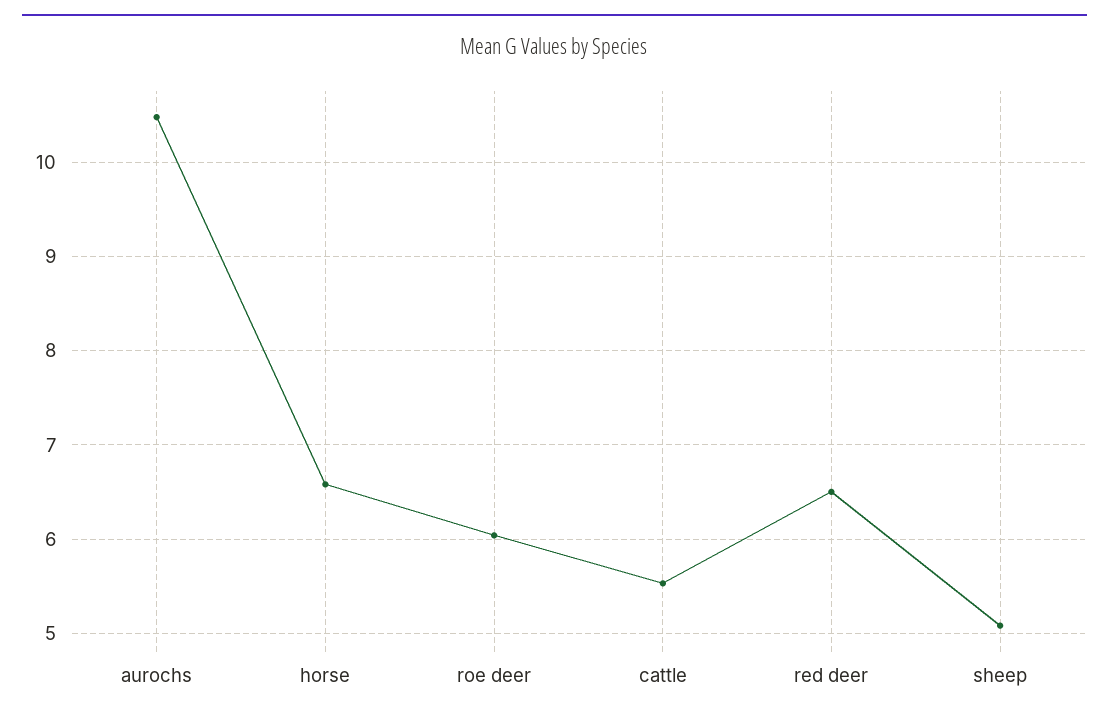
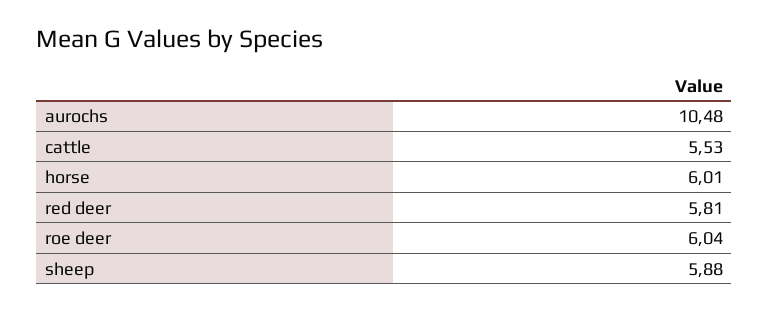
  {
    "aurochs": 10.48,
-   "horse": 6.6,
+   "horse": 6.01,
    "roe deer": 6.04,
    "cattle": 5.53,
-   "red deer": 6.5,
+   "red deer": 5.81,
-   "sheep": 5.1
+   "sheep": 5.88
  }

